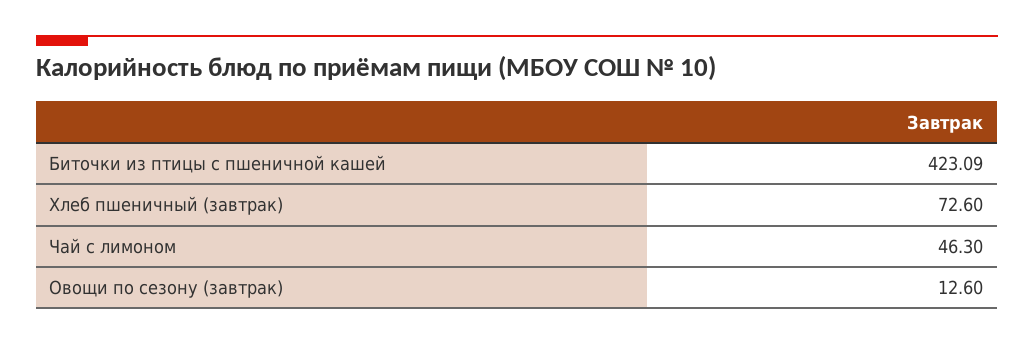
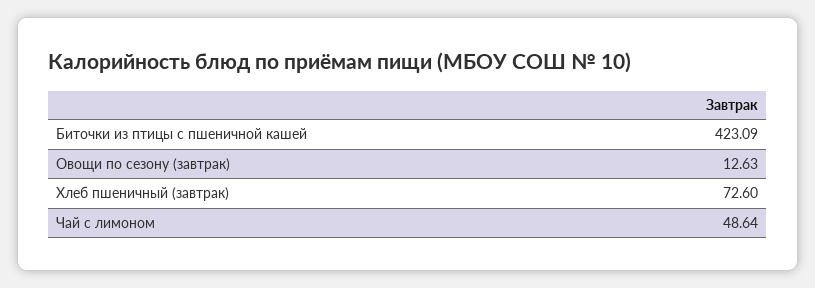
  {
    "Биточки из птицы с пшеничной кашей": 423.09,
    "Хлеб пшеничный (завтрак)": 72.6,
-   "Чай с лимоном": 46.3,
+   "Чай с лимоном": 48.64,
-   "Овощи по сезону (завтрак)": 12.6
+   "Овощи по сезону (завтрак)": 12.63
  }

